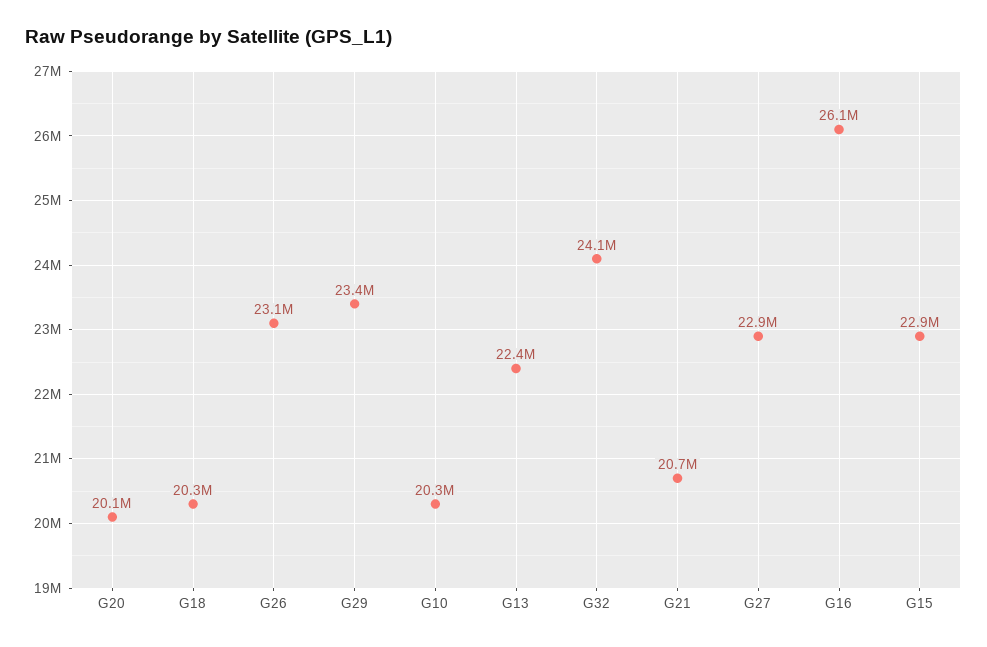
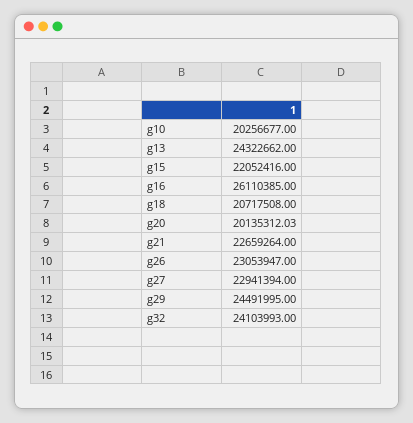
  {
    "G20": 20135312.03,
-   "G18": 20300000,
+   "G18": 20717508,
    "G26": 23053947,
-   "G29": 23400000,
+   "G29": 24491995,
    "G10": 20256677,
-   "G13": 22400000,
+   "G13": 24322662,
    "G32": 24103993,
-   "G21": 20700000,
+   "G21": 22659264,
    "G27": 22941394,
    "G16": 26110385,
-   "G15": 22900000
+   "G15": 22052416
  }

